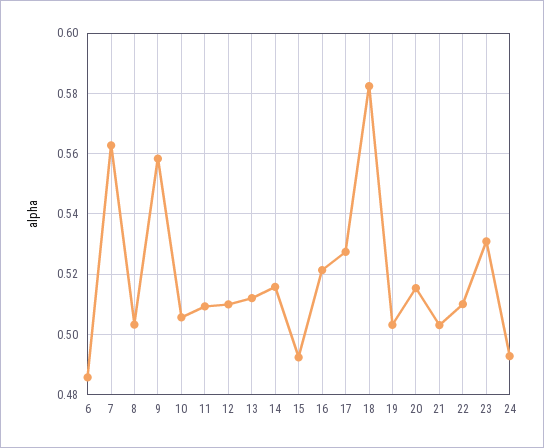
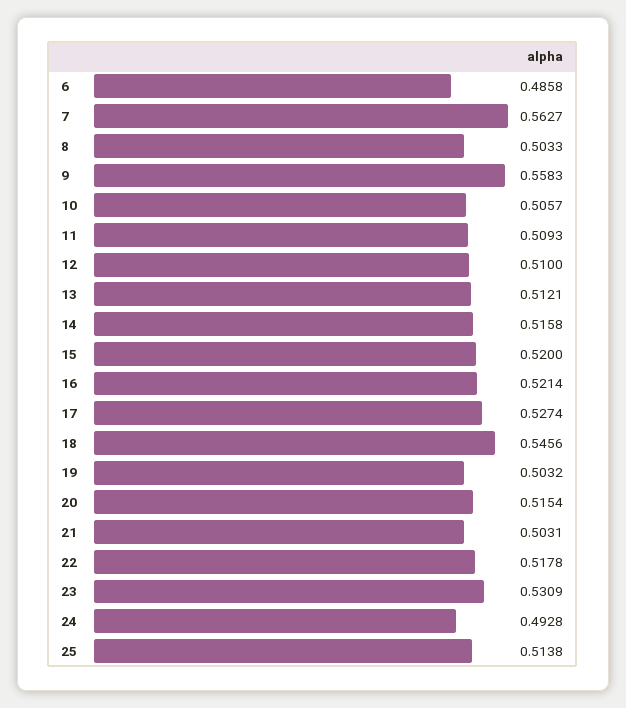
  {
    "6": 0.4858,
    "7": 0.5627,
    "8": 0.5033,
    "9": 0.5583,
    "10": 0.5057,
    "11": 0.5093,
    "12": 0.51,
    "13": 0.5121,
    "14": 0.5158,
-   "15": 0.492,
+   "15": 0.52,
    "16": 0.5214,
    "17": 0.5274,
-   "18": 0.582,
+   "18": 0.5456,
    "19": 0.5032,
    "20": 0.5154,
    "21": 0.5031,
-   "22": 0.51,
+   "22": 0.5178,
    "23": 0.5309,
-   "24": 0.4928
+   "24": 0.4928,
+   "25": 0.5138
  }

